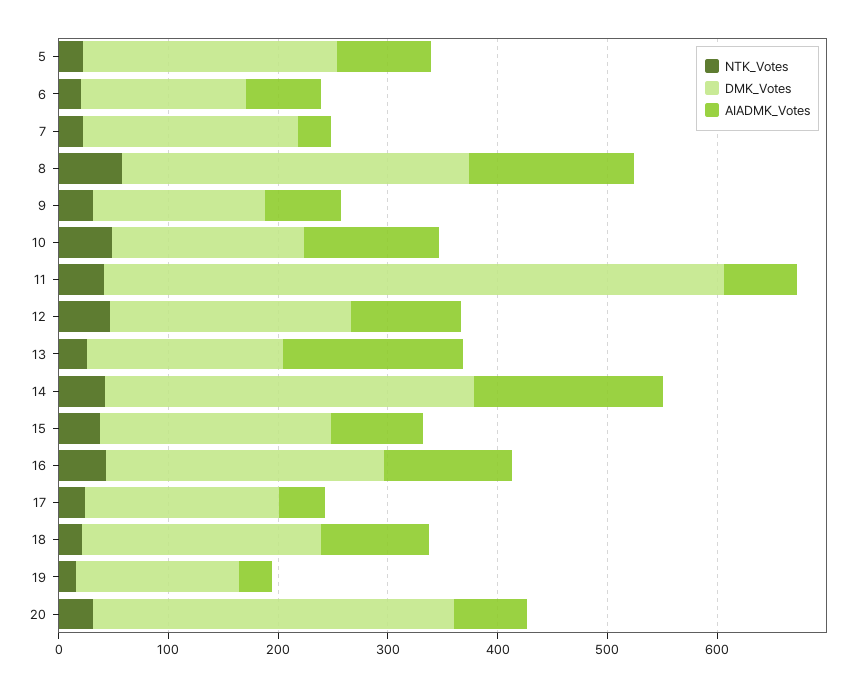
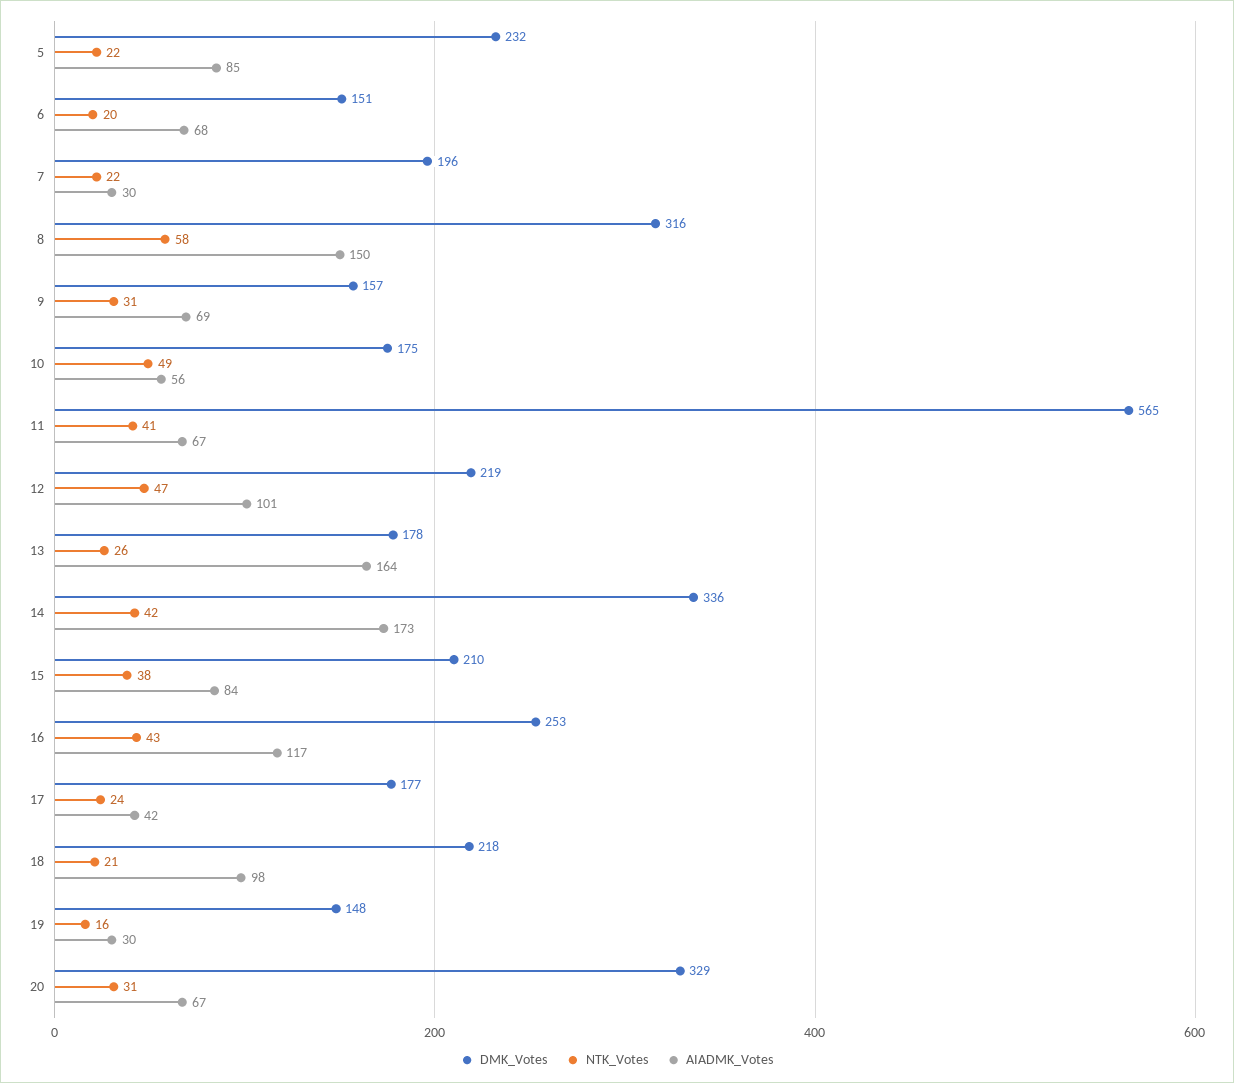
  {
    "NTK_Votes": {
      "5": 22,
      "6": 20,
      "7": 22,
      "8": 58,
      "9": 31,
      "10": 49,
      "11": 41,
      "12": 47,
      "13": 26,
      "14": 42,
      "15": 38,
      "16": 43,
      "17": 24,
      "18": 21,
      "19": 16,
      "20": 31
    },
    "DMK_Votes": {
      "5": 232,
      "6": 151,
      "7": 196,
      "8": 316,
      "9": 157,
      "10": 175,
      "11": 565,
      "12": 219,
      "13": 178,
      "14": 336,
      "15": 210,
      "16": 253,
      "17": 177,
      "18": 218,
      "19": 148,
      "20": 329
    },
    "AIADMK_Votes": {
      "5": 85,
      "6": 68,
      "7": 30,
      "8": 150,
      "9": 69,
-     "10": 120,
+     "10": 56,
      "11": 67,
      "12": 101,
      "13": 164,
      "14": 173,
      "15": 84,
      "16": 117,
      "17": 42,
      "18": 98,
      "19": 30,
      "20": 67
    }
  }

